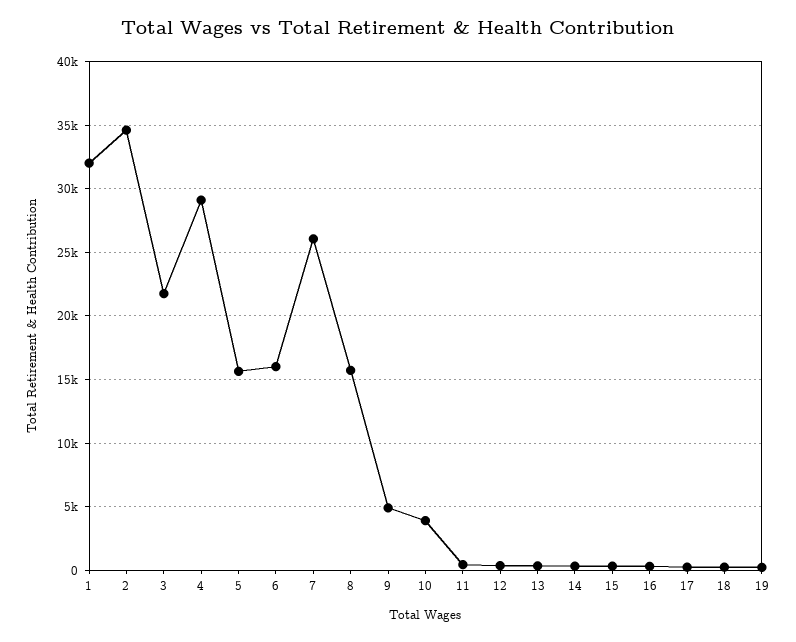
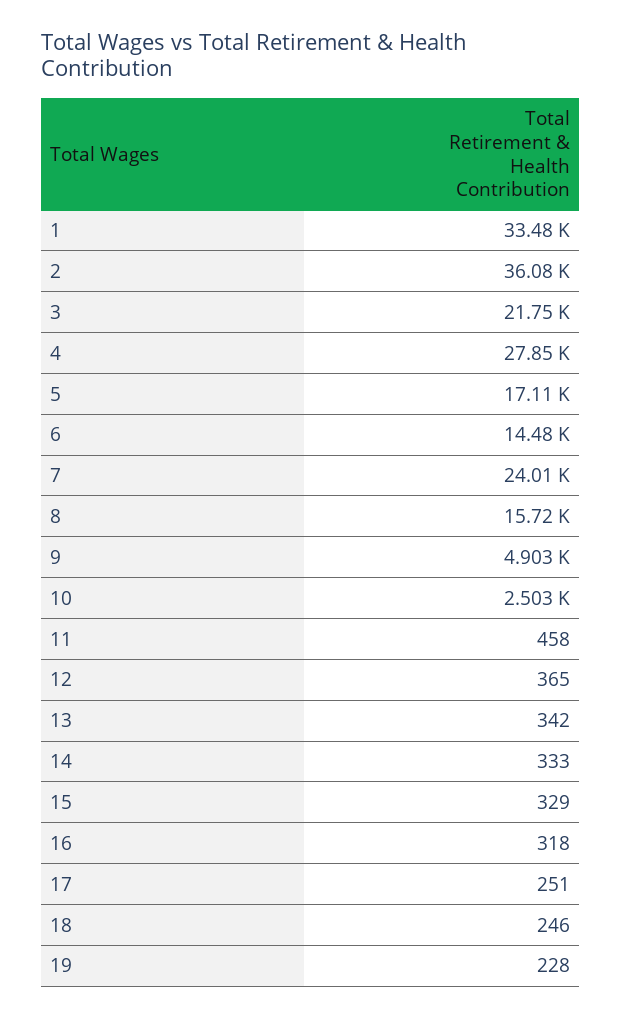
  {
-   "1": 32000,
+   "1": 33480,
-   "2": 34500,
+   "2": 36080,
    "3": 21750,
-   "4": 29000,
+   "4": 27850,
-   "5": 15500,
+   "5": 17110,
-   "6": 16000,
+   "6": 14480,
-   "7": 26000,
+   "7": 24010,
    "8": 15720,
    "9": 4903,
-   "10": 4000,
+   "10": 2503,
    "11": 458,
    "12": 365,
    "13": 342,
    "14": 333,
    "15": 329,
    "16": 318,
    "17": 251,
    "18": 246,
    "19": 228
  }

